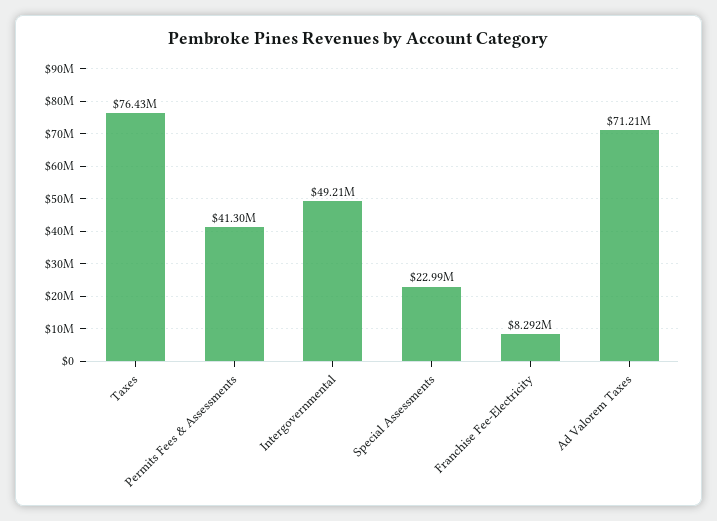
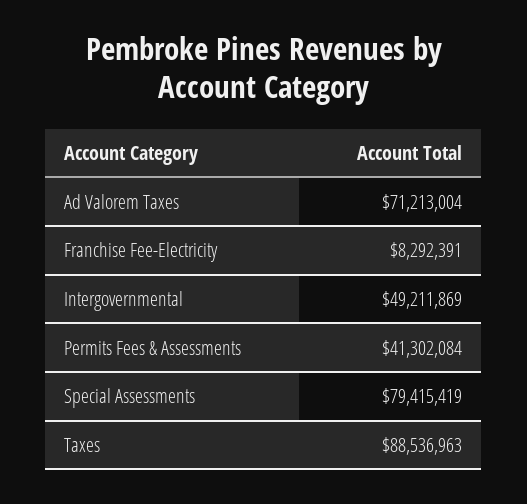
  {
-   "Taxes": 76430000,
+   "Taxes": 88536963,
    "Permits Fees & Assessments": 41302084,
    "Intergovernmental": 49211869,
-   "Special Assessments": 22990000,
+   "Special Assessments": 79415419,
    "Franchise Fee-Electricity": 8292391,
    "Ad Valorem Taxes": 71213004
  }

